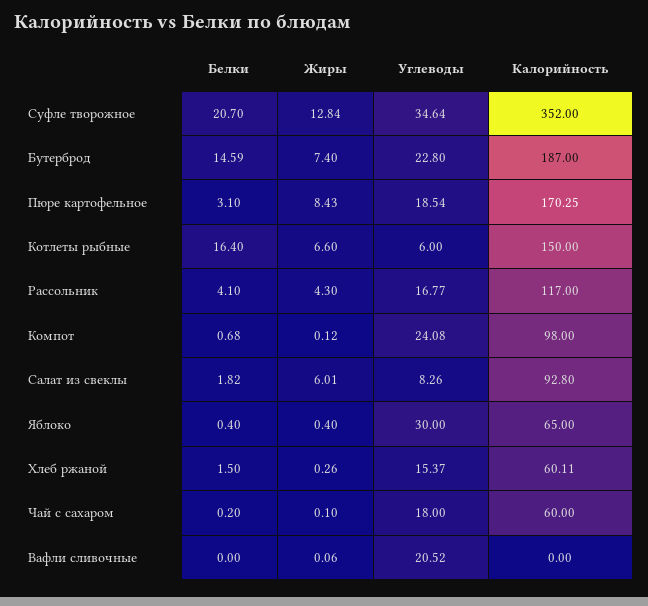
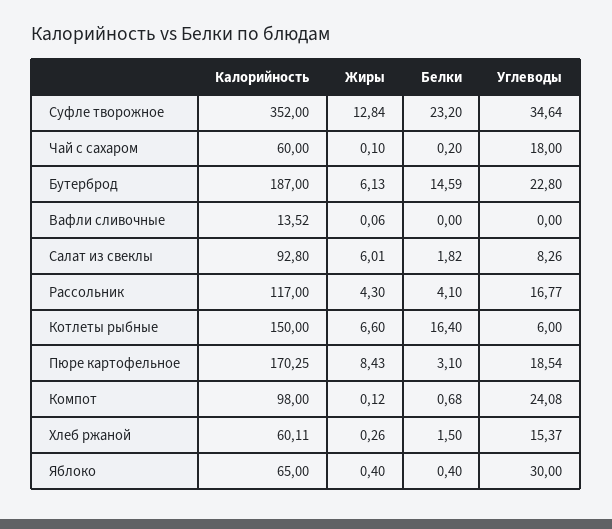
  {
    "Белки": {
-     "Суфле творожное": 20.7,
+     "Суфле творожное": 23.2,
      "Бутерброд": 14.59,
      "Пюре картофельное": 3.1,
      "Котлеты рыбные": 16.4,
      "Рассольник": 4.1,
      "Компот": 0.68,
      "Салат из свеклы": 1.82,
      "Яблоко": 0.4,
      "Хлеб ржаной": 1.5,
      "Чай с сахаром": 0.2,
      "Вафли сливочные": 0
    },
    "Жиры": {
      "Суфле творожное": 12.84,
-     "Бутерброд": 7.4,
+     "Бутерброд": 6.13,
      "Пюре картофельное": 8.43,
      "Котлеты рыбные": 6.6,
      "Рассольник": 4.3,
      "Компот": 0.12,
      "Салат из свеклы": 6.01,
      "Яблоко": 0.4,
      "Хлеб ржаной": 0.26,
      "Чай с сахаром": 0.1,
      "Вафли сливочные": 0.06
    },
    "Углеводы": {
      "Суфле творожное": 34.64,
      "Бутерброд": 22.8,
      "Пюре картофельное": 18.54,
      "Котлеты рыбные": 6,
      "Рассольник": 16.77,
      "Компот": 24.08,
      "Салат из свеклы": 8.26,
      "Яблоко": 30,
      "Хлеб ржаной": 15.37,
      "Чай с сахаром": 18,
-     "Вафли сливочные": 20.52
+     "Вафли сливочные": 0
    },
    "Калорийность": {
      "Суфле творожное": 352,
      "Бутерброд": 187,
      "Пюре картофельное": 170.25,
      "Котлеты рыбные": 150,
      "Рассольник": 117,
      "Компот": 98,
      "Салат из свеклы": 92.8,
      "Яблоко": 65,
      "Хлеб ржаной": 60.11,
      "Чай с сахаром": 60,
-     "Вафли сливочные": 0
+     "Вафли сливочные": 13.52
    }
  }

